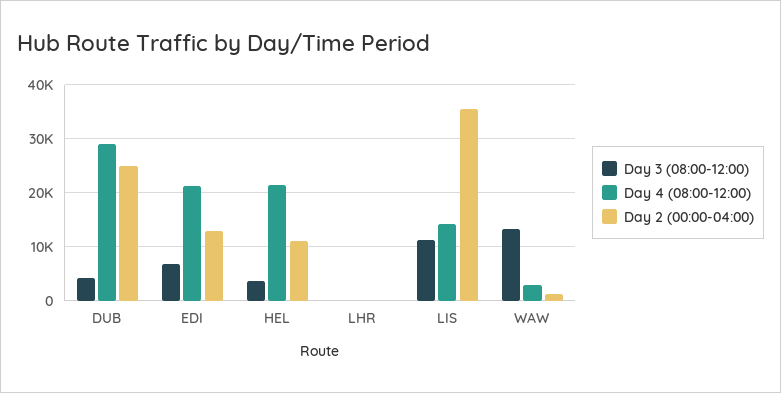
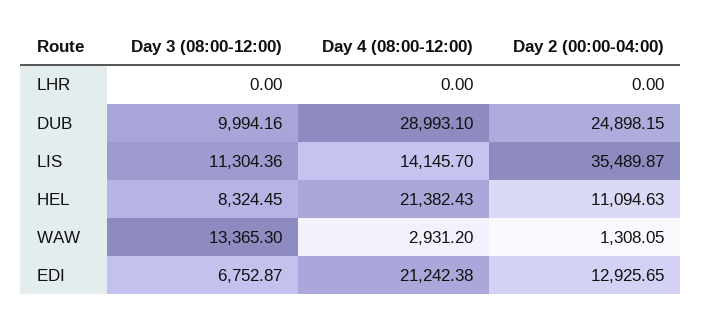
  {
    "Day 3 (08:00-12:00)": {
-     "DUB": 4000,
+     "DUB": 9994.16,
      "EDI": 6752.87,
-     "HEL": 4000,
+     "HEL": 8324.45,
      "LHR": 0,
      "LIS": 11304.36,
      "WAW": 13365.3
    },
    "Day 4 (08:00-12:00)": {
      "DUB": 28993.1,
      "EDI": 21242.38,
      "HEL": 21382.43,
      "LHR": 0,
      "LIS": 14145.7,
      "WAW": 2931.2
    },
    "Day 2 (00:00-04:00)": {
      "DUB": 24898.15,
      "EDI": 12925.65,
      "HEL": 11094.63,
      "LHR": 0,
      "LIS": 35489.87,
      "WAW": 1308.05
    }
  }

